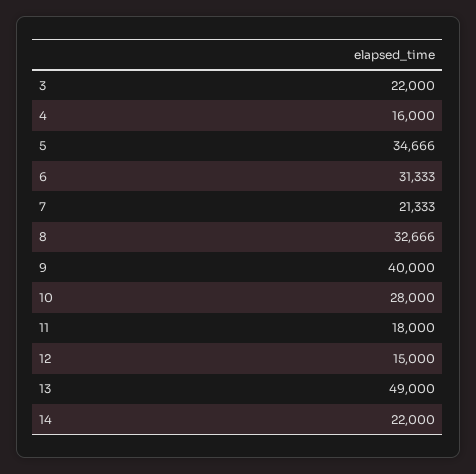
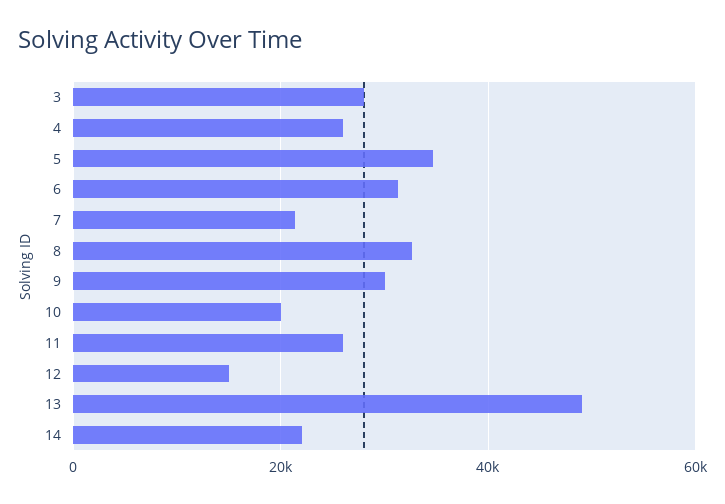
  {
-   "3": 22000,
+   "3": 28000,
-   "4": 16000,
+   "4": 26000,
    "5": 34666,
    "6": 31333,
    "7": 21333,
    "8": 32666,
-   "9": 40000,
+   "9": 30000,
-   "10": 28000,
+   "10": 20000,
-   "11": 18000,
+   "11": 26000,
    "12": 15000,
    "13": 49000,
    "14": 22000
  }

